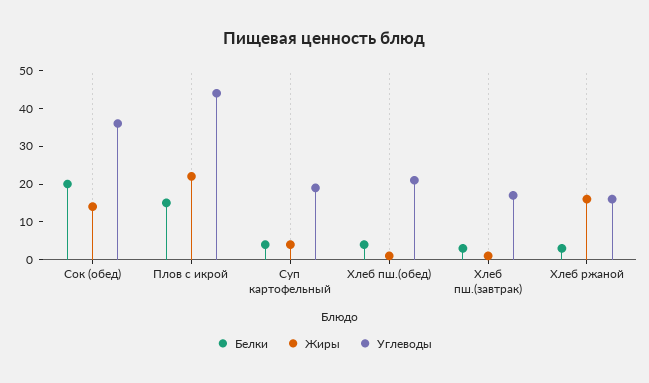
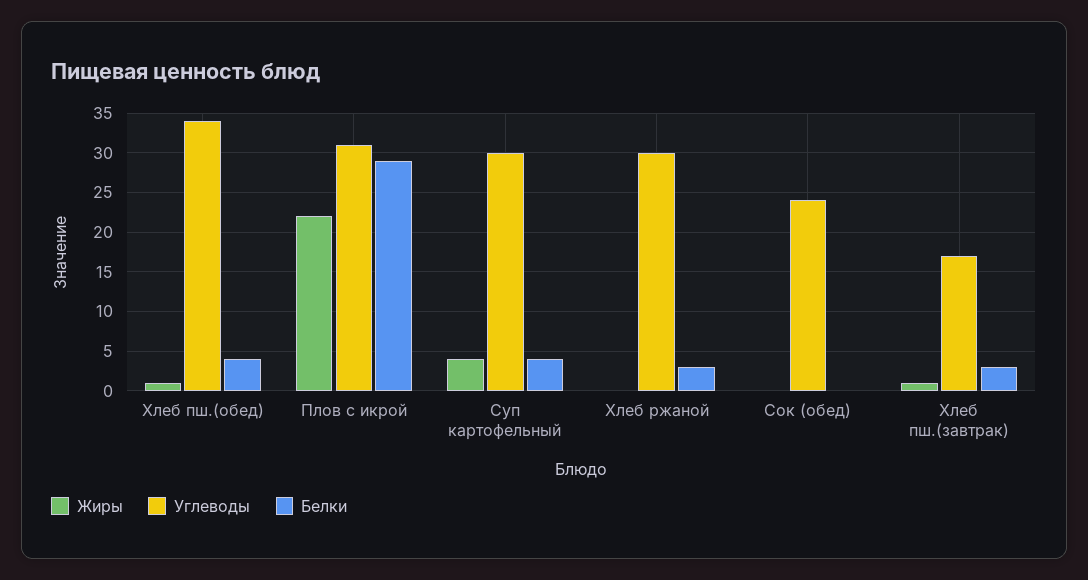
  {
    "Белки": {
-     "Сок (обед)": 20,
+     "Сок (обед)": 0,
-     "Плов с икрой": 15,
+     "Плов с икрой": 29,
      "Суп картофельный": 4,
      "Хлеб пш.(обед)": 4,
      "Хлеб пш.(завтрак)": 3,
      "Хлеб ржаной": 3
    },
    "Жиры": {
-     "Сок (обед)": 15,
+     "Сок (обед)": 0,
      "Плов с икрой": 22,
      "Суп картофельный": 4,
      "Хлеб пш.(обед)": 1,
      "Хлеб пш.(завтрак)": 1,
-     "Хлеб ржаной": 15
+     "Хлеб ржаной": 0
    },
    "Углеводы": {
-     "Сок (обед)": 35,
+     "Сок (обед)": 24,
-     "Плов с икрой": 45,
+     "Плов с икрой": 31,
-     "Суп картофельный": 20,
+     "Суп картофельный": 30,
-     "Хлеб пш.(обед)": 20,
+     "Хлеб пш.(обед)": 34,
      "Хлеб пш.(завтрак)": 17,
-     "Хлеб ржаной": 15
+     "Хлеб ржаной": 30
    }
  }

